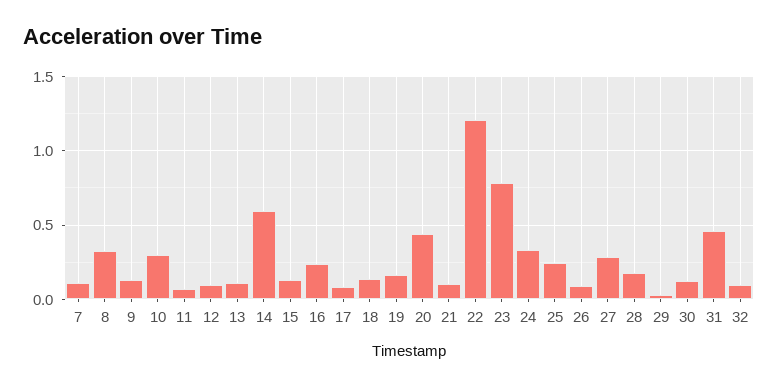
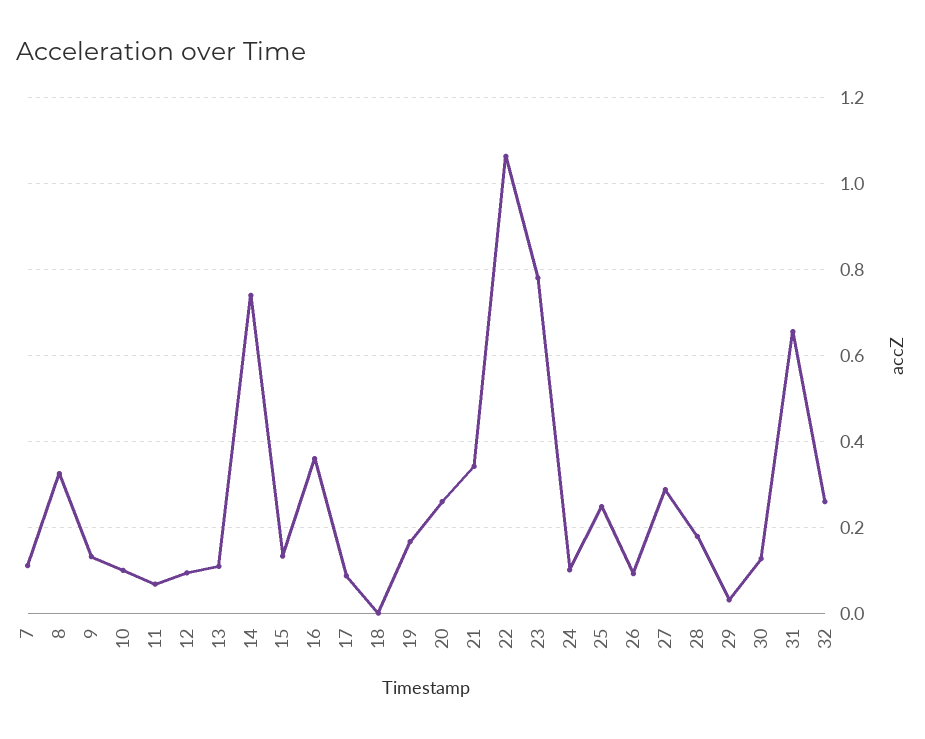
  {
    "7": 0.12,
    "8": 0.32,
    "9": 0.14,
-   "10": 0.3,
+   "10": 0.1,
    "11": 0.06,
    "12": 0.1,
    "13": 0.1,
-   "14": 0.6,
+   "14": 0.74,
    "15": 0.14,
-   "16": 0.25,
+   "16": 0.36,
    "17": 0.08,
-   "18": 0.15,
+   "18": 0,
    "19": 0.16,
-   "20": 0.45,
+   "20": 0.26,
-   "21": 0.1,
+   "21": 0.34,
-   "22": 1.2,
+   "22": 1.06,
    "23": 0.78,
-   "24": 0.35,
+   "24": 0.1,
    "25": 0.24,
    "26": 0.1,
    "27": 0.28,
    "28": 0.18,
    "29": 0.04,
    "30": 0.12,
-   "31": 0.45,
+   "31": 0.66,
-   "32": 0.1
+   "32": 0.26
  }

